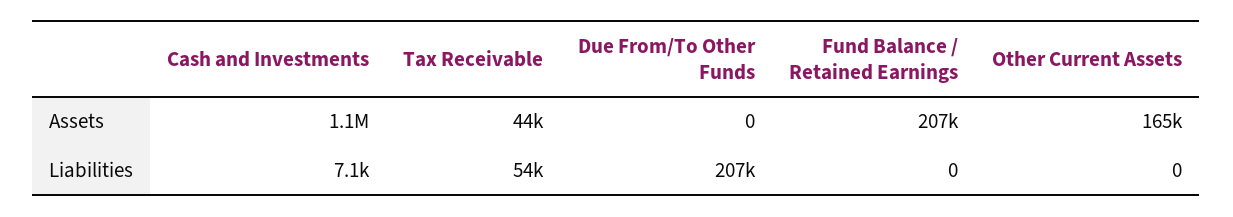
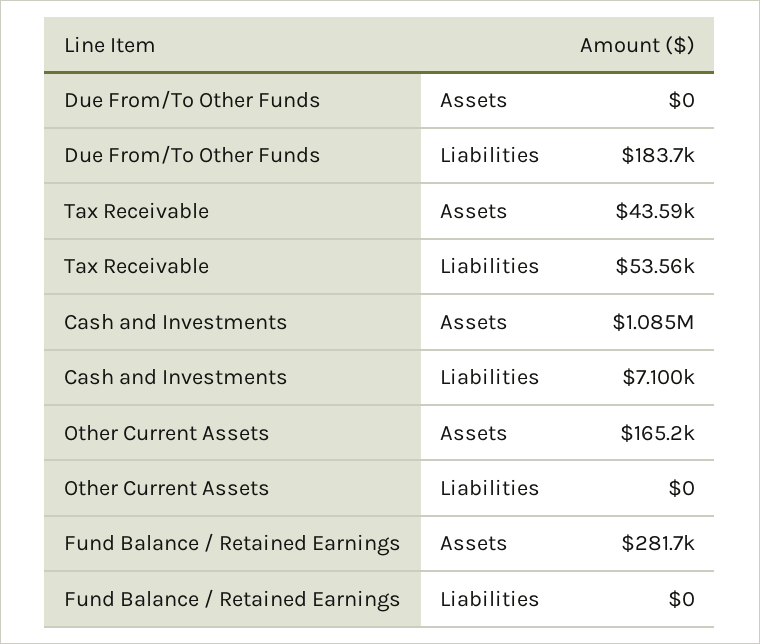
  {
    "Cash and Investments": {
      "Assets": 1085000,
      "Liabilities": 7100
    },
    "Tax Receivable": {
      "Assets": 43590,
      "Liabilities": 53560
    },
    "Due From/To Other Funds": {
      "Assets": 0,
-     "Liabilities": 207000
+     "Liabilities": 183700
    },
    "Fund Balance / Retained Earnings": {
-     "Assets": 207000,
+     "Assets": 281700,
      "Liabilities": 0
    },
    "Other Current Assets": {
      "Assets": 165200,
      "Liabilities": 0
    }
  }

